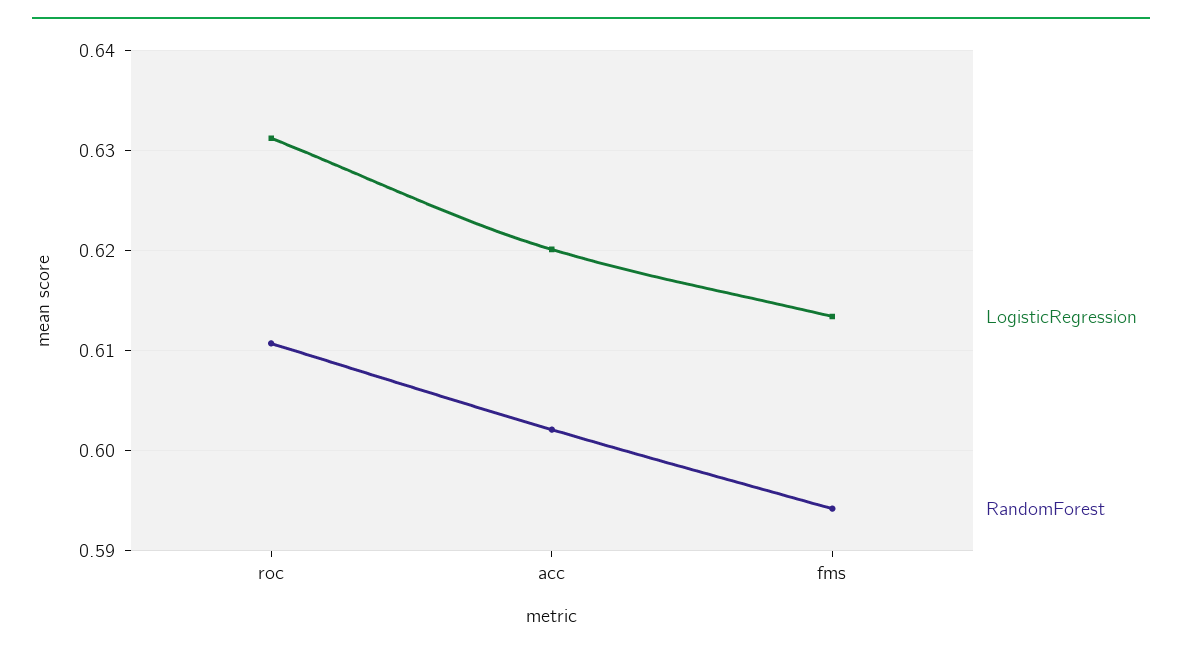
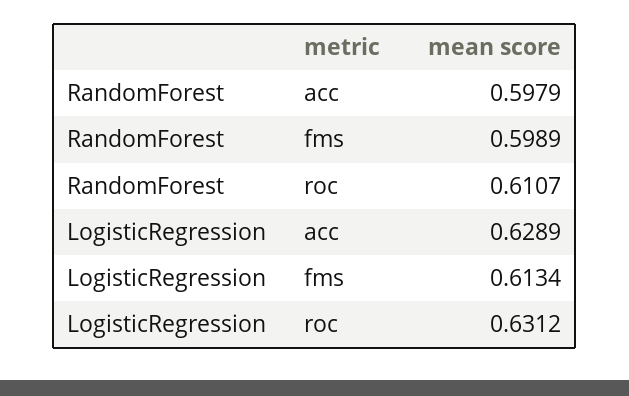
  {
    "LogisticRegression": {
      "roc": 0.6312,
-     "acc": 0.62,
+     "acc": 0.6289,
      "fms": 0.6134
    },
    "RandomForest": {
      "roc": 0.6107,
-     "acc": 0.602,
+     "acc": 0.5979,
-     "fms": 0.594
+     "fms": 0.5989
    }
  }

